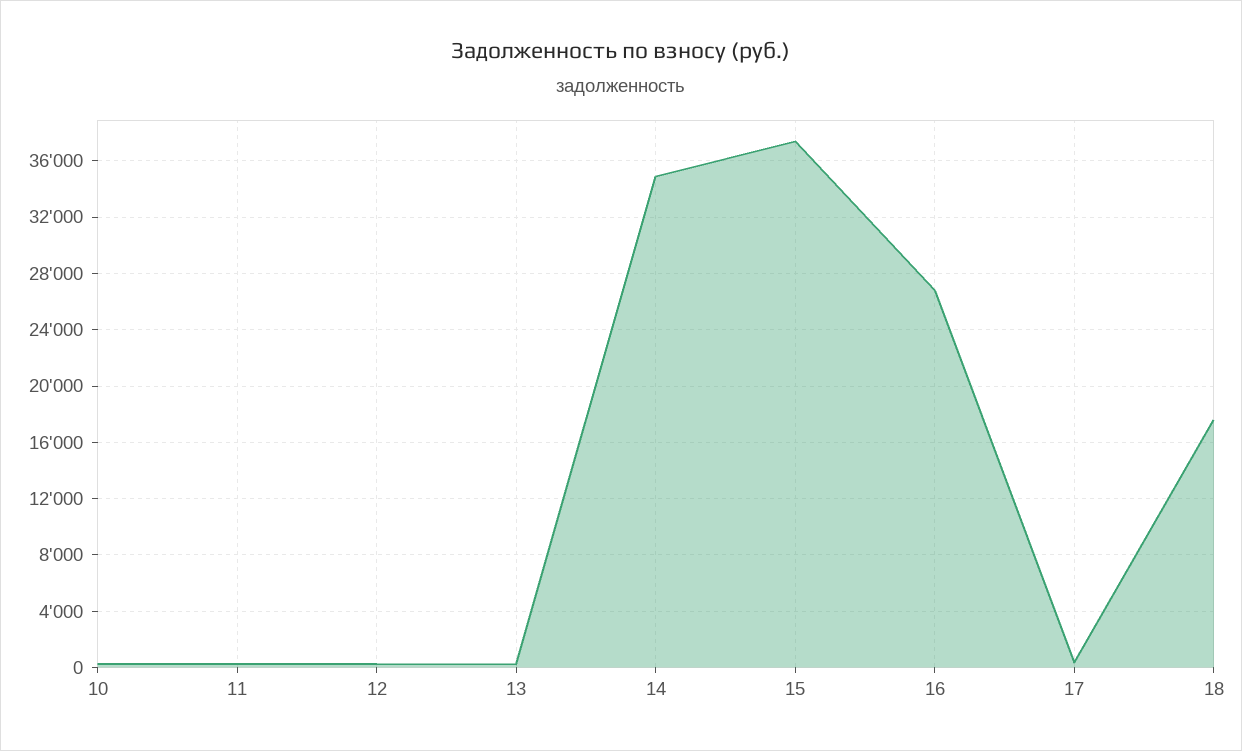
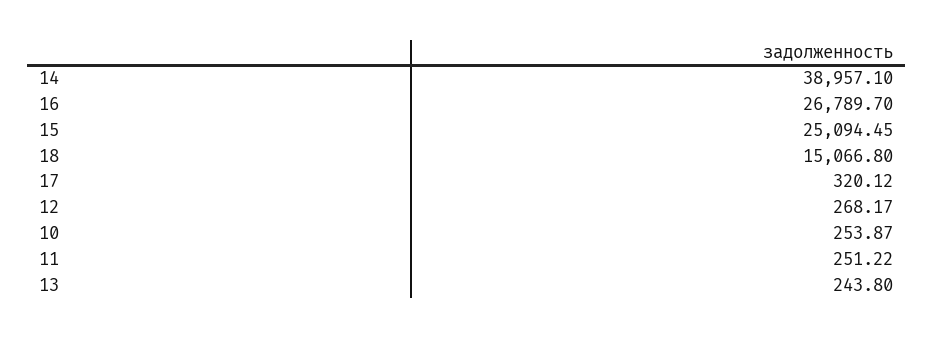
  {
    "10": 253.87,
    "11": 251.22,
    "12": 268.17,
    "13": 243.8,
-   "14": 35000,
+   "14": 38957.1,
-   "15": 37500,
+   "15": 25094.45,
    "16": 26789.7,
    "17": 320.12,
-   "18": 17500
+   "18": 15066.8
  }

